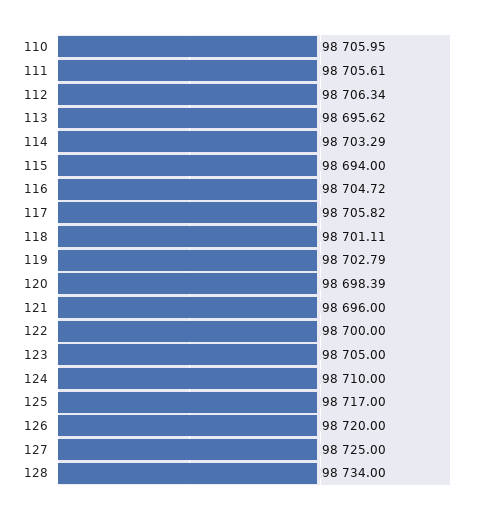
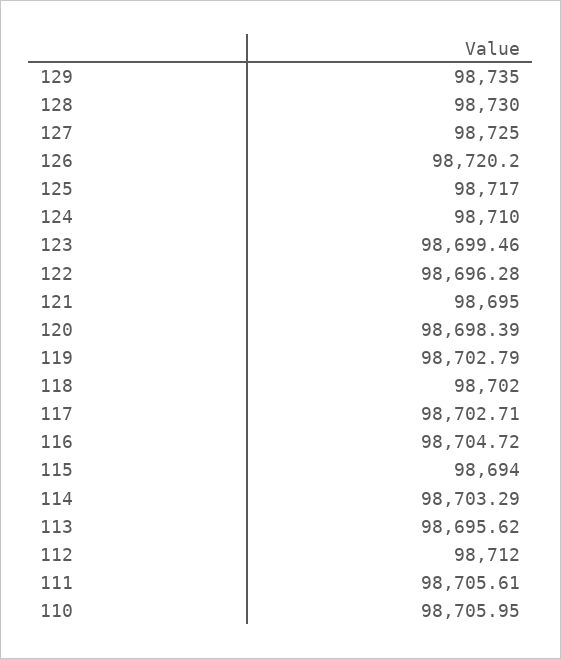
  {
    "110": 98705.95,
    "111": 98705.61,
-   "112": 98706.34,
+   "112": 98712,
    "113": 98695.62,
    "114": 98703.29,
    "115": 98694,
    "116": 98704.72,
-   "117": 98705.82,
+   "117": 98702.71,
-   "118": 98701.11,
+   "118": 98702,
    "119": 98702.79,
    "120": 98698.39,
-   "121": 98696,
+   "121": 98695,
-   "122": 98700,
+   "122": 98696.28,
-   "123": 98705,
+   "123": 98699.46,
    "124": 98710,
    "125": 98717,
-   "126": 98720,
+   "126": 98720.2,
    "127": 98725,
-   "128": 98734
+   "128": 98730,
+   "129": 98735
  }

